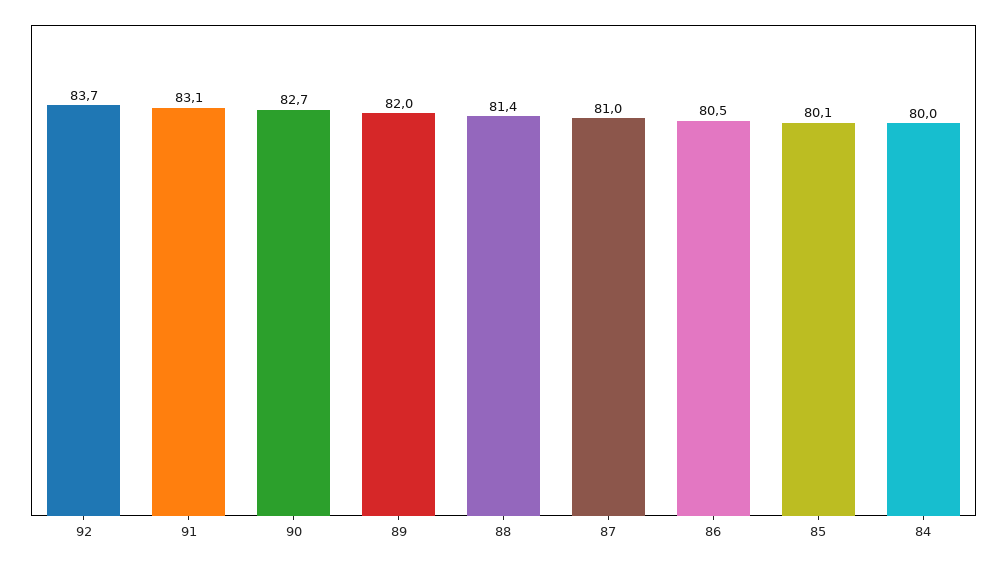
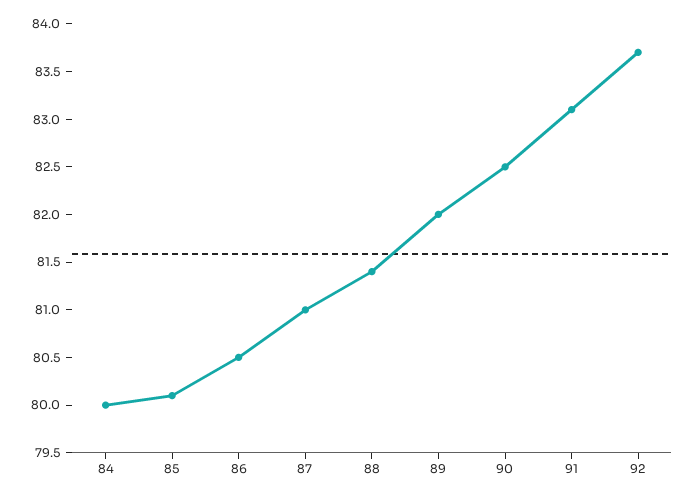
  {
    "92": 83.7,
    "91": 83.1,
-   "90": 82.7,
+   "90": 82.5,
    "89": 82,
    "88": 81.4,
    "87": 81,
    "86": 80.5,
    "85": 80.1,
    "84": 80
  }

